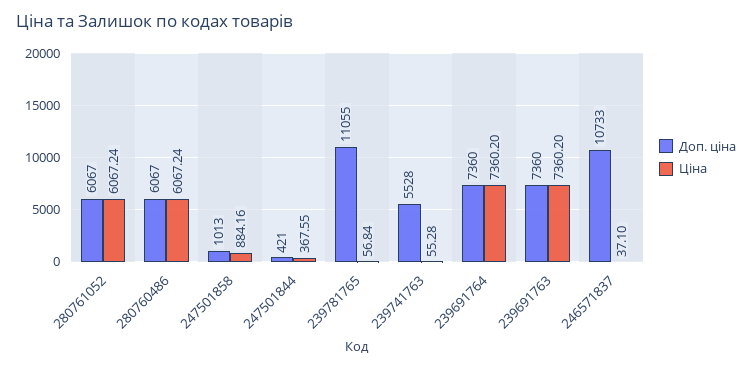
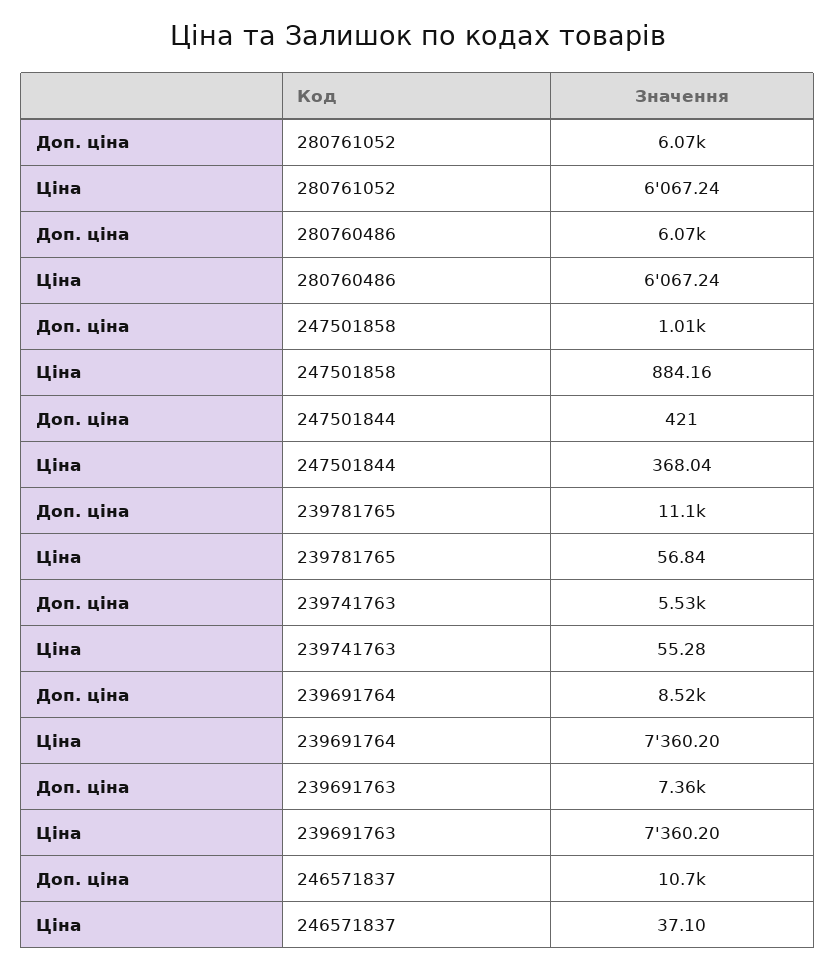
  {
    "Доп. ціна": {
      "280761052": 6067,
      "280760486": 6067,
      "247501858": 1013,
      "247501844": 421,
      "239781765": 11055,
      "239741763": 5528,
-     "239691764": 7360,
+     "239691764": 8520,
      "239691763": 7360,
      "246571837": 10733
    },
    "Ціна": {
      "280761052": 6067.24,
      "280760486": 6067.24,
      "247501858": 884.16,
-     "247501844": 367.55,
+     "247501844": 368.04,
      "239781765": 56.84,
      "239741763": 55.28,
      "239691764": 7360.2,
      "239691763": 7360.2,
      "246571837": 37.1
    }
  }

